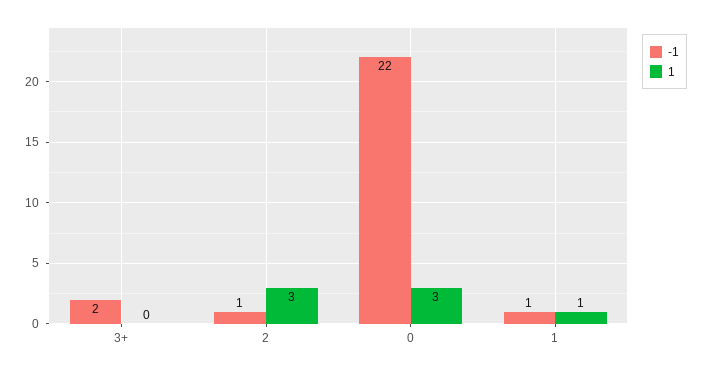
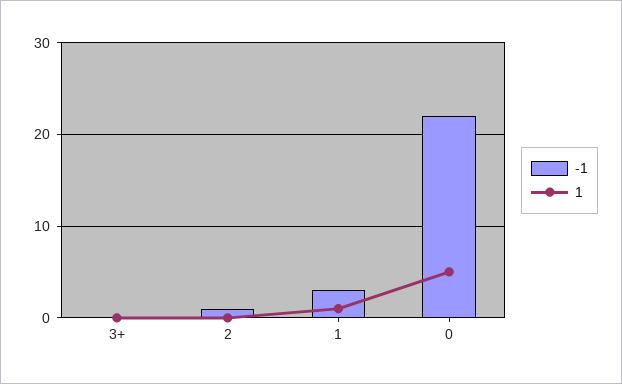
  {
    "-1": {
-     "3+": 2,
+     "3+": 0,
      "2": 1,
      "0": 22,
-     "1": 1
+     "1": 3
    },
    "1": {
      "3+": 0,
-     "2": 3,
+     "2": 0,
-     "0": 3,
+     "0": 5,
      "1": 1
    }
  }

